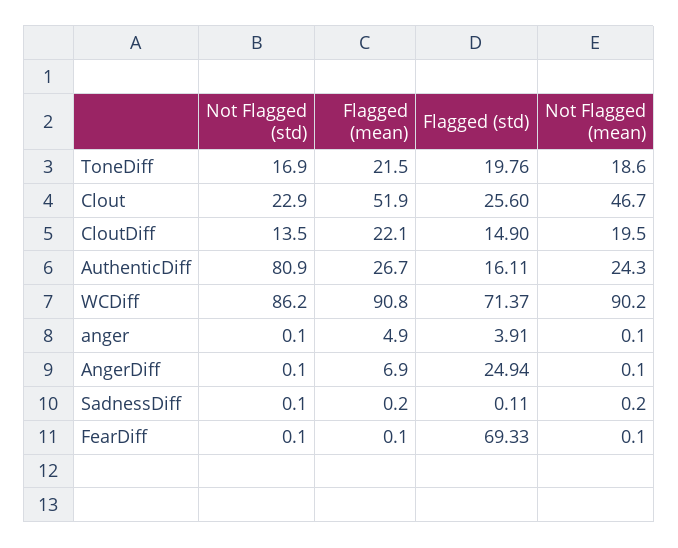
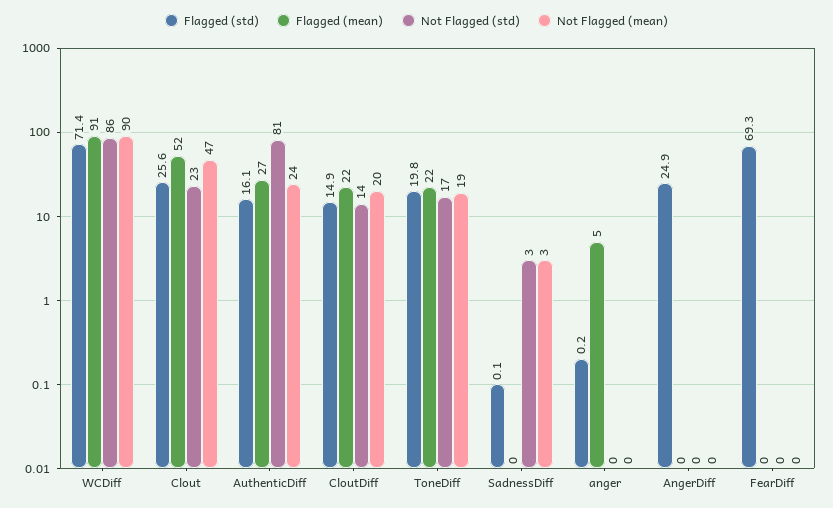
  {
    "Not Flagged (std)": {
      "ToneDiff": 16.9,
      "Clout": 22.9,
      "CloutDiff": 13.5,
      "AuthenticDiff": 80.9,
      "WCDiff": 86.2,
      "anger": 0.1,
      "AngerDiff": 0.1,
-     "SadnessDiff": 0.1,
+     "SadnessDiff": 3,
      "FearDiff": 0.1
    },
    "Flagged (mean)": {
      "ToneDiff": 21.5,
      "Clout": 51.9,
      "CloutDiff": 22.1,
      "AuthenticDiff": 26.7,
      "WCDiff": 90.8,
      "anger": 4.9,
-     "AngerDiff": 6.9,
+     "AngerDiff": 0,
      "SadnessDiff": 0.2,
      "FearDiff": 0.1
    },
    "Flagged (std)": {
      "ToneDiff": 19.76,
      "Clout": 25.6,
      "CloutDiff": 14.9,
      "AuthenticDiff": 16.11,
      "WCDiff": 71.37,
-     "anger": 3.91,
+     "anger": 0.2,
      "AngerDiff": 24.94,
      "SadnessDiff": 0.11,
      "FearDiff": 69.33
    },
    "Not Flagged (mean)": {
      "ToneDiff": 18.6,
      "Clout": 46.7,
      "CloutDiff": 19.5,
      "AuthenticDiff": 24.3,
      "WCDiff": 90.2,
      "anger": 0.1,
      "AngerDiff": 0.1,
-     "SadnessDiff": 0.2,
+     "SadnessDiff": 3,
      "FearDiff": 0.1
    }
  }

